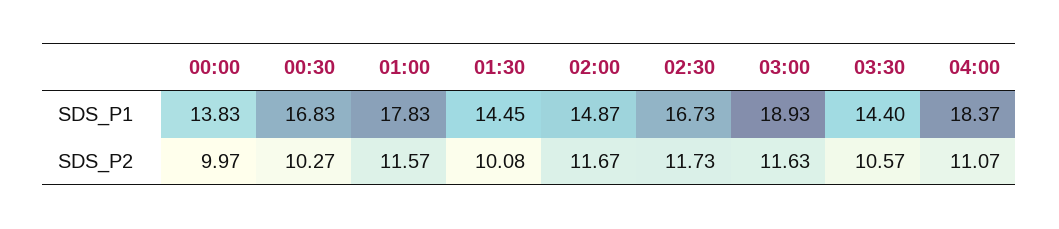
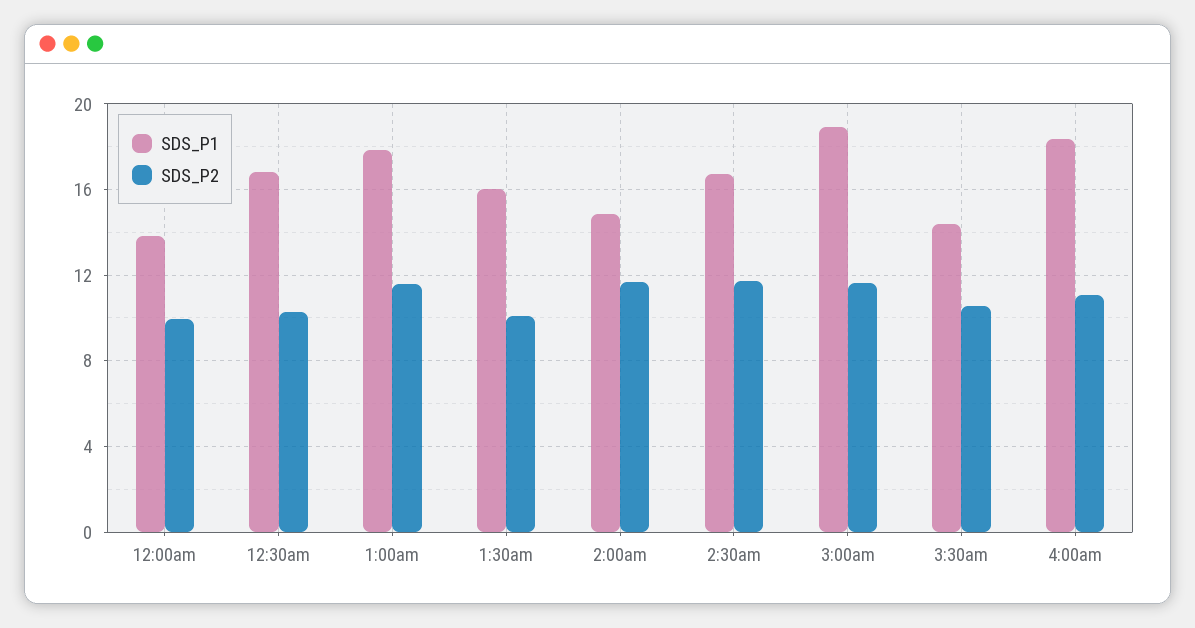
  {
    "SDS_P1": {
      "00:00": 13.83,
      "00:30": 16.83,
      "01:00": 17.83,
-     "01:30": 14.45,
+     "01:30": 16,
      "02:00": 14.87,
      "02:30": 16.73,
      "03:00": 18.93,
      "03:30": 14.4,
      "04:00": 18.37
    },
    "SDS_P2": {
      "00:00": 9.97,
      "00:30": 10.27,
      "01:00": 11.57,
      "01:30": 10.08,
      "02:00": 11.67,
      "02:30": 11.73,
      "03:00": 11.63,
      "03:30": 10.57,
      "04:00": 11.07
    }
  }

